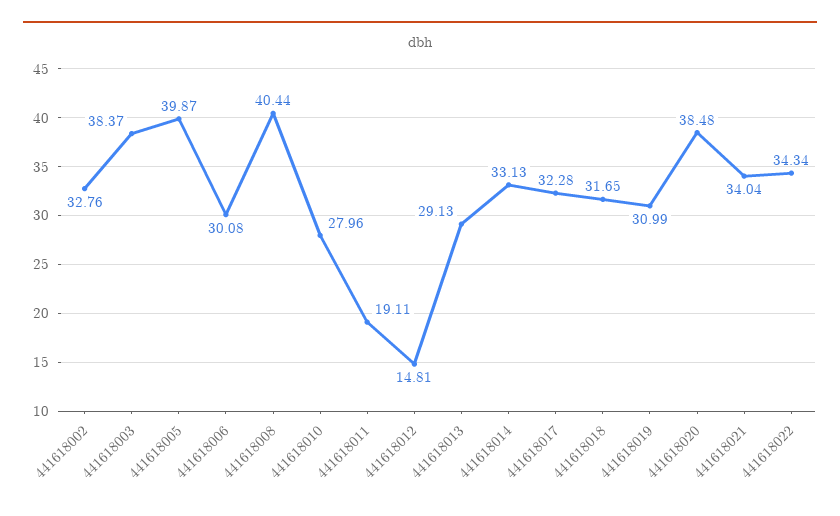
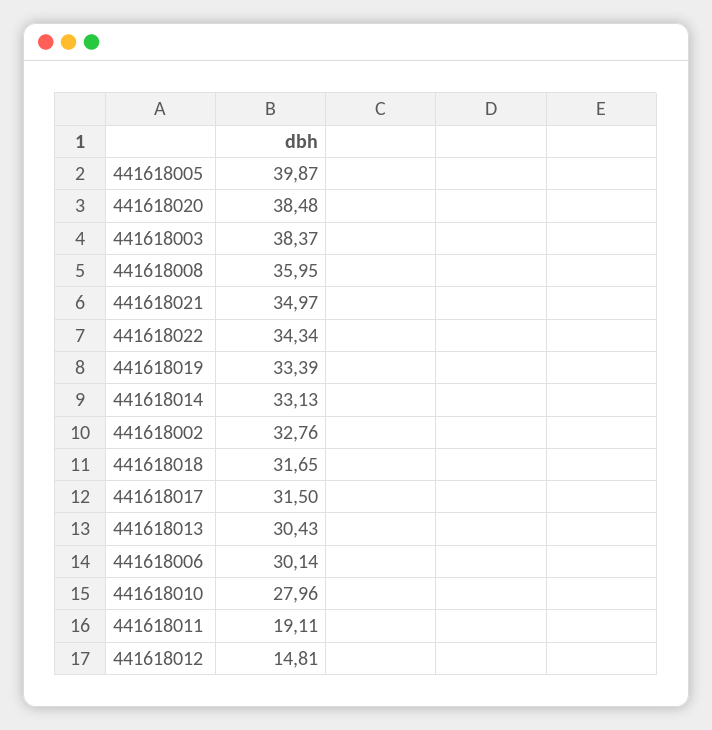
  {
    "441618002": 32.76,
    "441618003": 38.37,
    "441618005": 39.87,
-   "441618006": 30.08,
+   "441618006": 30.14,
-   "441618008": 40.44,
+   "441618008": 35.95,
    "441618010": 27.96,
    "441618011": 19.11,
    "441618012": 14.81,
-   "441618013": 29.13,
+   "441618013": 30.43,
    "441618014": 33.13,
-   "441618017": 32.28,
+   "441618017": 31.5,
    "441618018": 31.65,
-   "441618019": 30.99,
+   "441618019": 33.39,
    "441618020": 38.48,
-   "441618021": 34.04,
+   "441618021": 34.97,
    "441618022": 34.34
  }

